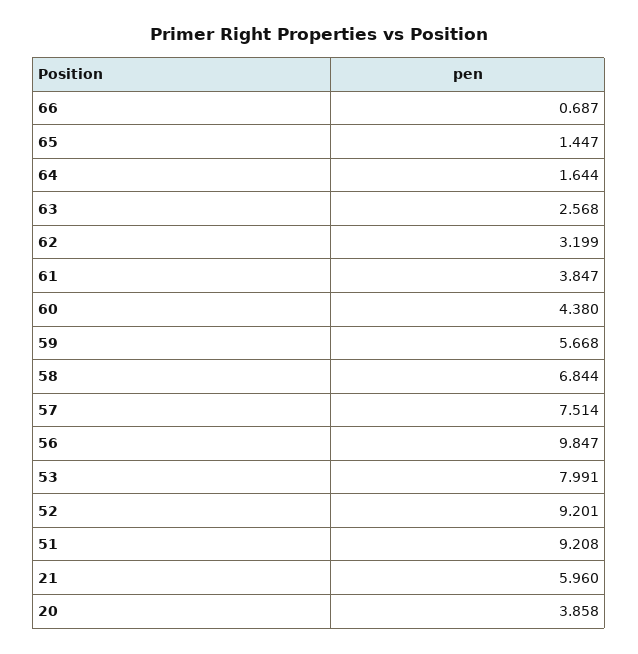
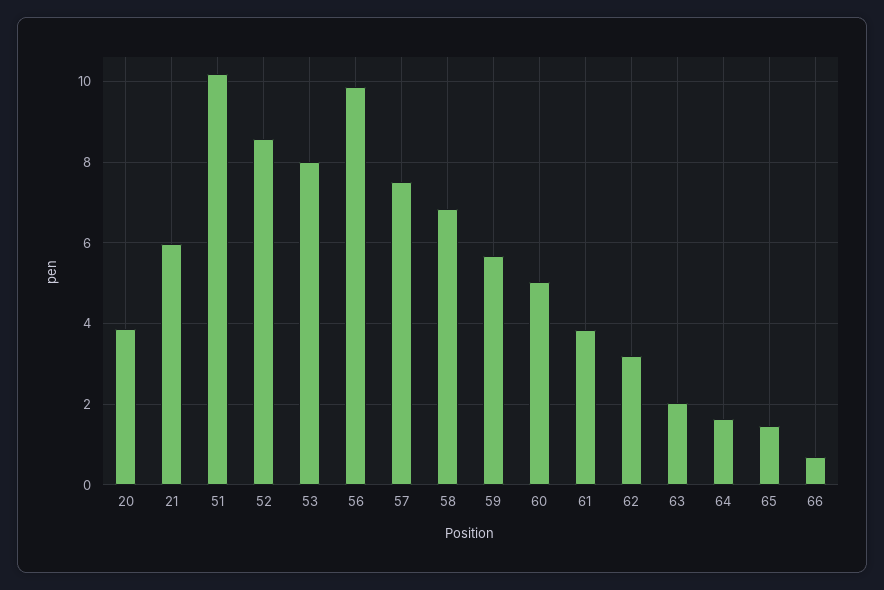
  {
    "66": 0.687,
    "65": 1.447,
    "64": 1.644,
-   "63": 2.568,
+   "63": 2,
    "62": 3.199,
    "61": 3.847,
-   "60": 4.38,
+   "60": 5,
    "59": 5.668,
    "58": 6.844,
    "57": 7.514,
    "56": 9.847,
    "53": 7.991,
-   "52": 9.201,
+   "52": 8.6,
-   "51": 9.208,
+   "51": 10.2,
    "21": 5.96,
    "20": 3.858
  }

